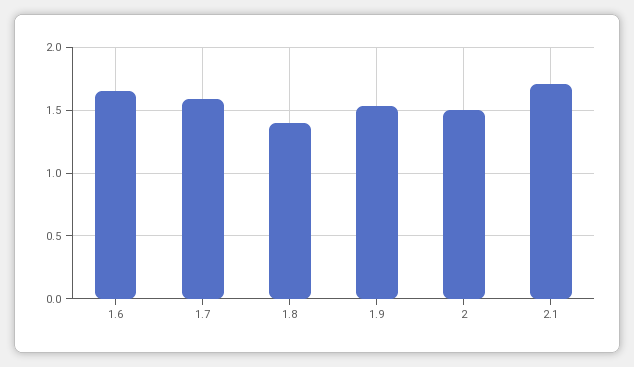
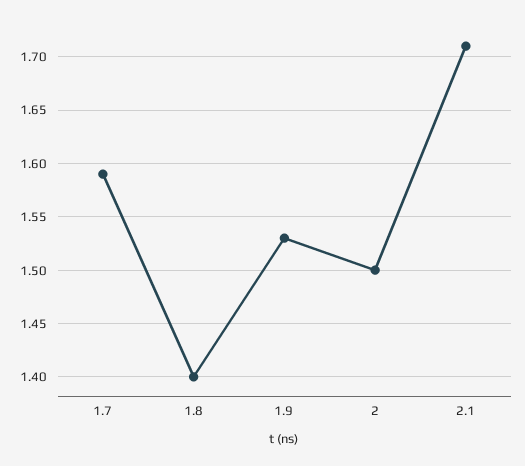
  {
-   "1.6": 1.65,
    "1.7": 1.59,
    "1.8": 1.4,
    "1.9": 1.53,
    "2": 1.5,
    "2.1": 1.71
  }

